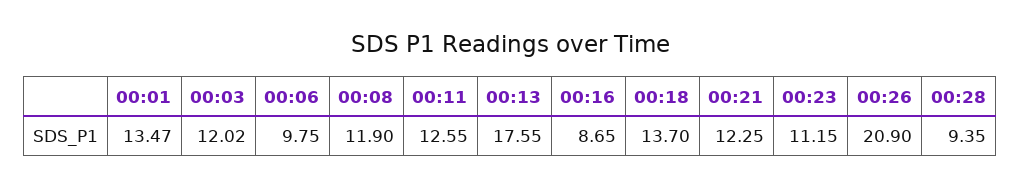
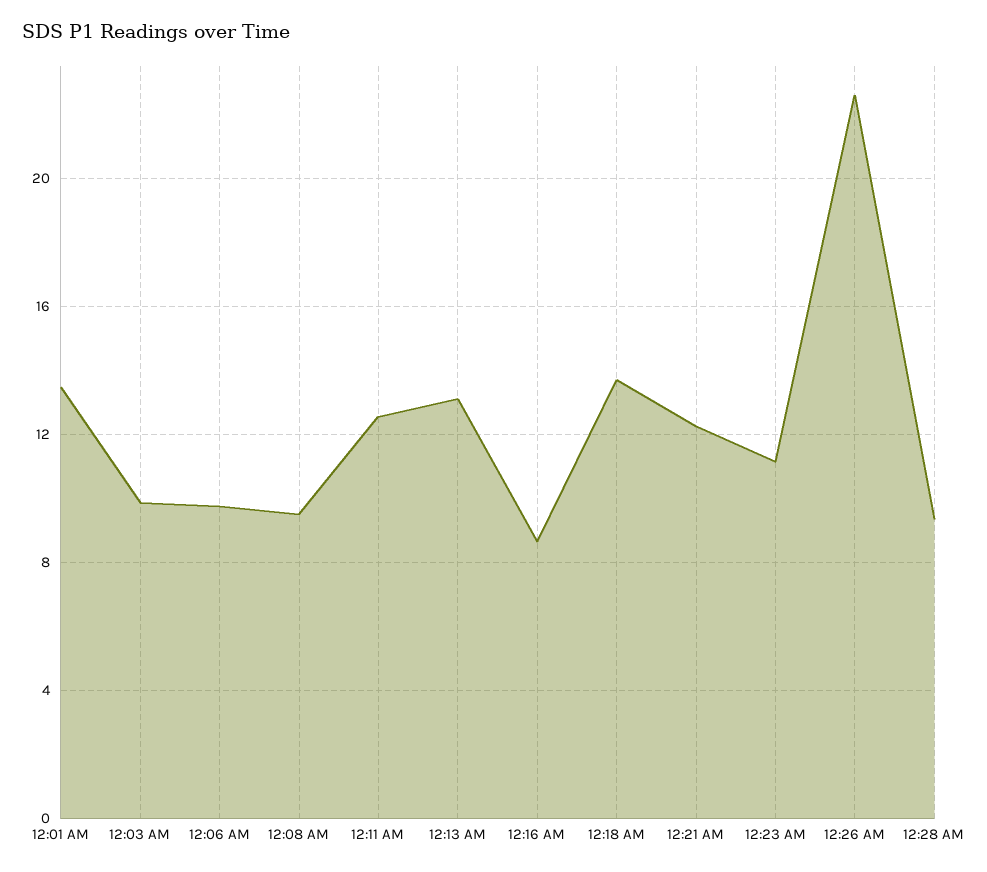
  {
    "00:01": 13.47,
-   "00:03": 12.02,
+   "00:03": 10,
    "00:06": 9.75,
-   "00:08": 11.9,
+   "00:08": 9.5,
    "00:11": 12.55,
-   "00:13": 17.55,
+   "00:13": 13,
    "00:16": 8.65,
    "00:18": 13.7,
    "00:21": 12.25,
    "00:23": 11.15,
-   "00:26": 20.9,
+   "00:26": 22.5,
    "00:28": 9.35
  }

